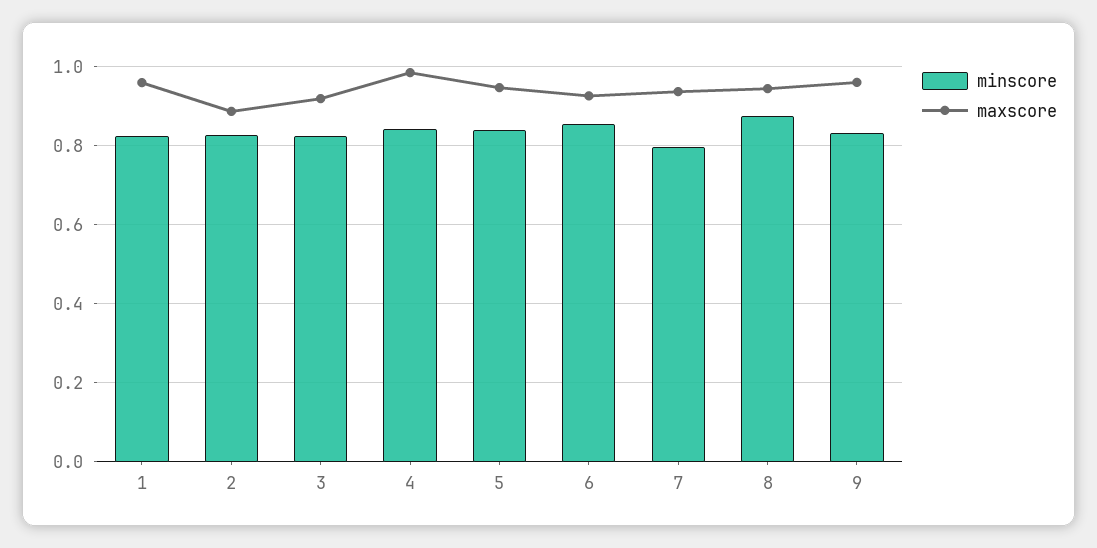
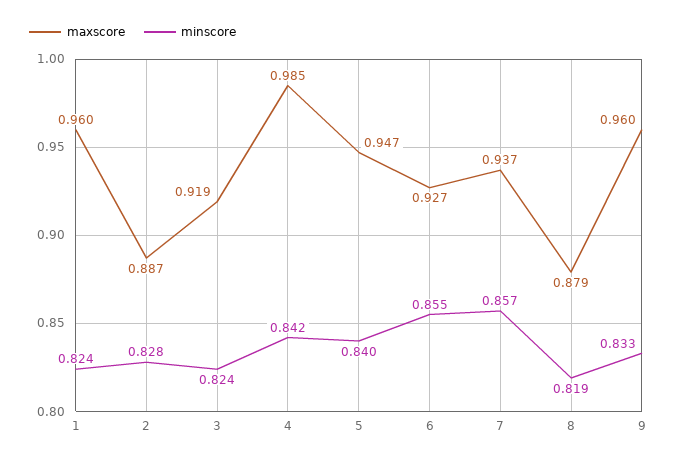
  {
    "minscore": {
      "1": 0.824,
      "2": 0.828,
      "3": 0.824,
      "4": 0.842,
      "5": 0.84,
      "6": 0.855,
-     "7": 0.8,
+     "7": 0.857,
-     "8": 0.88,
+     "8": 0.819,
      "9": 0.833
    },
    "maxscore": {
      "1": 0.96,
      "2": 0.887,
      "3": 0.919,
      "4": 0.985,
      "5": 0.947,
      "6": 0.927,
      "7": 0.937,
-     "8": 0.94,
+     "8": 0.879,
      "9": 0.96
    }
  }

